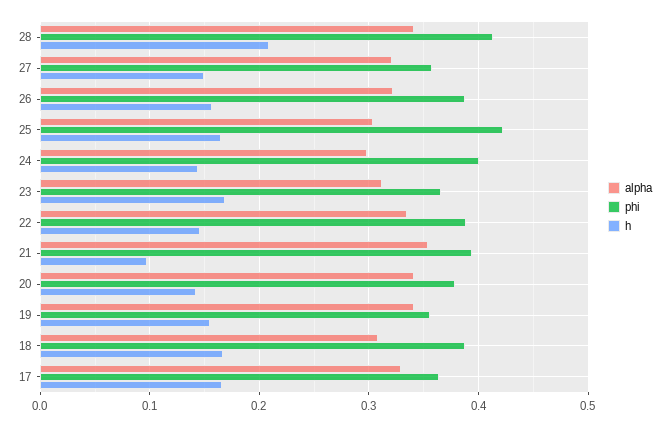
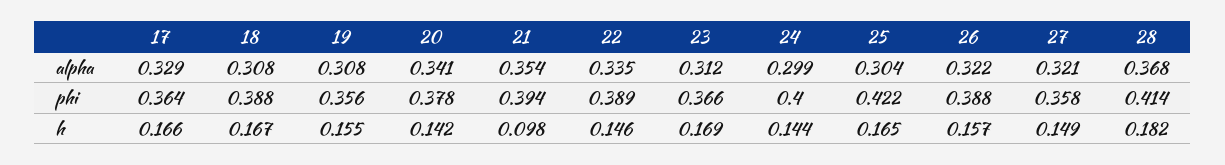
  {
    "alpha": {
-     "28": 0.34,
+     "28": 0.368,
      "27": 0.321,
      "26": 0.322,
      "25": 0.304,
      "24": 0.299,
      "23": 0.312,
      "22": 0.335,
      "21": 0.354,
      "20": 0.341,
-     "19": 0.34,
+     "19": 0.308,
      "18": 0.308,
      "17": 0.329
    },
    "phi": {
      "28": 0.414,
      "27": 0.358,
      "26": 0.388,
      "25": 0.422,
      "24": 0.4,
      "23": 0.366,
      "22": 0.389,
      "21": 0.394,
      "20": 0.378,
      "19": 0.356,
      "18": 0.388,
      "17": 0.364
    },
    "h": {
-     "28": 0.21,
+     "28": 0.182,
      "27": 0.149,
      "26": 0.157,
      "25": 0.165,
      "24": 0.144,
      "23": 0.169,
      "22": 0.146,
      "21": 0.098,
      "20": 0.142,
      "19": 0.155,
      "18": 0.167,
      "17": 0.166
    }
  }

